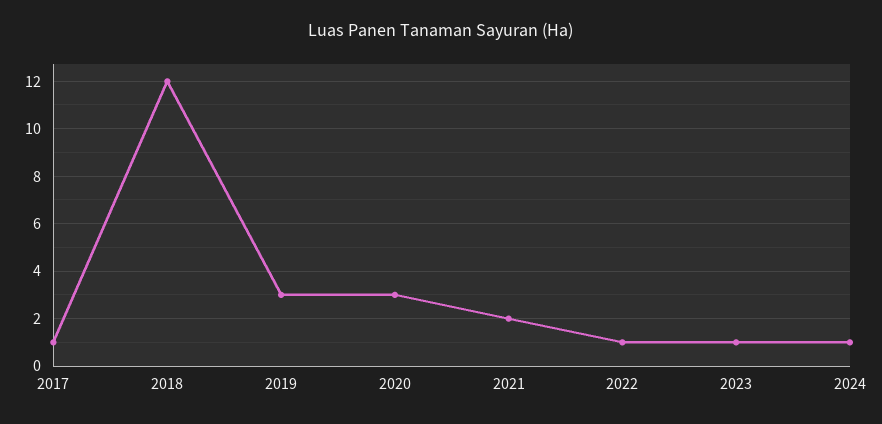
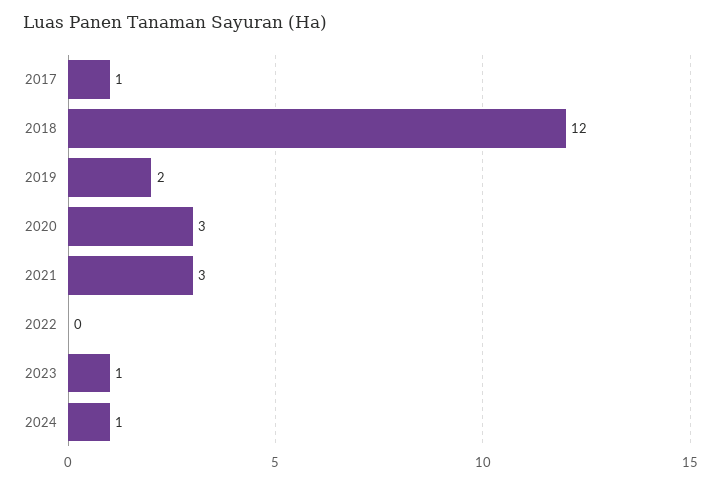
  {
    "2017": 1,
    "2018": 12,
-   "2019": 3,
+   "2019": 2,
    "2020": 3,
-   "2021": 2,
+   "2021": 3,
-   "2022": 1,
+   "2022": 0,
    "2023": 1,
    "2024": 1
  }

